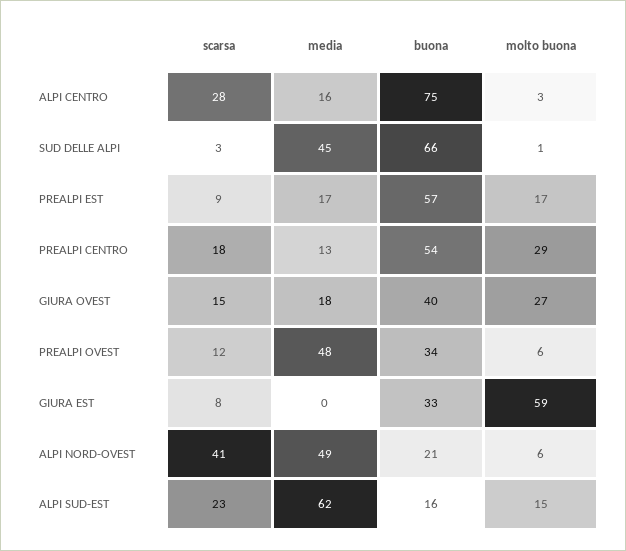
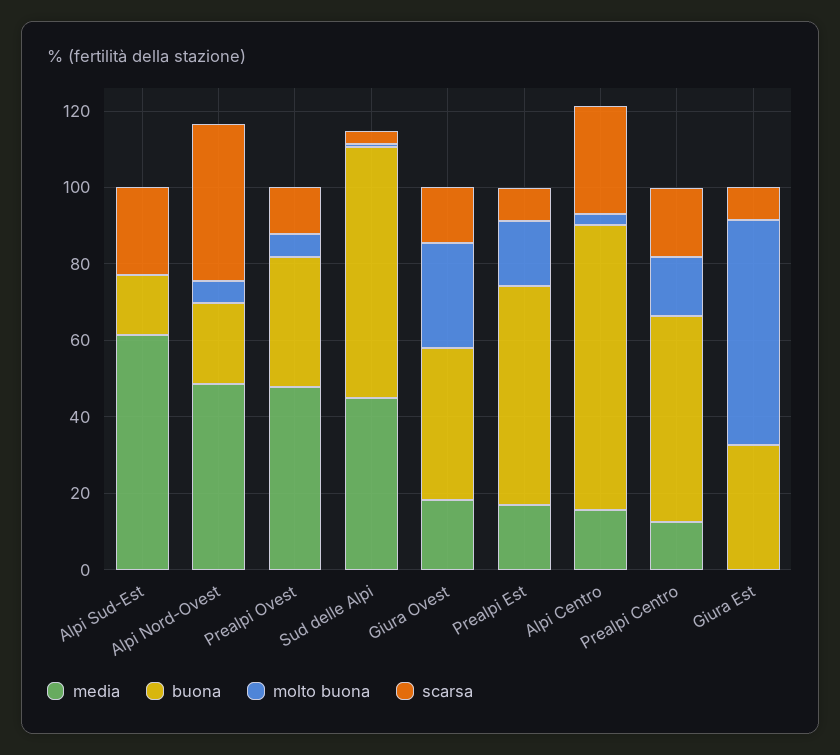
  {
    "scarsa": {
      "ALPI CENTRO": 28,
      "SUD DELLE ALPI": 3,
      "PREALPI EST": 9,
      "PREALPI CENTRO": 18,
      "GIURA OVEST": 15,
      "PREALPI OVEST": 12,
      "GIURA EST": 8,
      "ALPI NORD-OVEST": 41,
      "ALPI SUD-EST": 23
    },
    "media": {
      "ALPI CENTRO": 16,
      "SUD DELLE ALPI": 45,
      "PREALPI EST": 17,
      "PREALPI CENTRO": 13,
      "GIURA OVEST": 18,
      "PREALPI OVEST": 48,
      "GIURA EST": 0,
      "ALPI NORD-OVEST": 49,
      "ALPI SUD-EST": 62
    },
    "buona": {
      "ALPI CENTRO": 75,
      "SUD DELLE ALPI": 66,
      "PREALPI EST": 57,
      "PREALPI CENTRO": 54,
      "GIURA OVEST": 40,
      "PREALPI OVEST": 34,
      "GIURA EST": 33,
      "ALPI NORD-OVEST": 21,
      "ALPI SUD-EST": 16
    },
    "molto buona": {
      "ALPI CENTRO": 3,
      "SUD DELLE ALPI": 1,
      "PREALPI EST": 17,
-     "PREALPI CENTRO": 29,
+     "PREALPI CENTRO": 15,
      "GIURA OVEST": 27,
      "PREALPI OVEST": 6,
      "GIURA EST": 59,
      "ALPI NORD-OVEST": 6,
-     "ALPI SUD-EST": 15
+     "ALPI SUD-EST": 0
    }
  }

